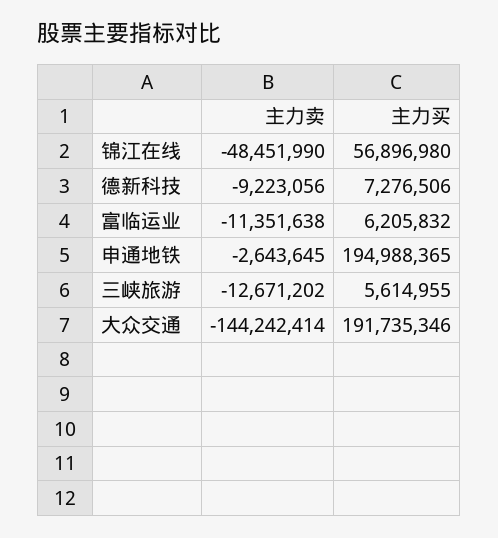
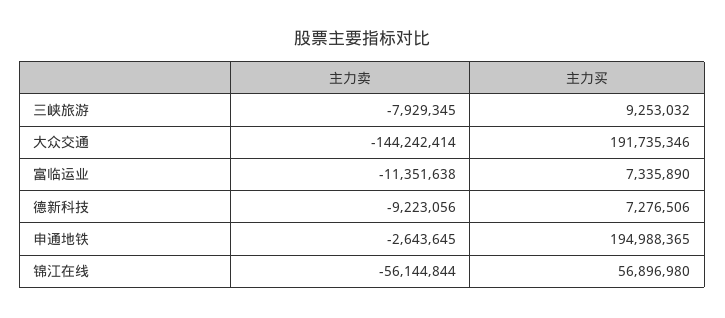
  {
    "主力卖": {
-     "锦江在线": -48451990,
+     "锦江在线": -56144844,
      "德新科技": -9223056,
      "富临运业": -11351638,
      "申通地铁": -2643645,
-     "三峡旅游": -12671202,
+     "三峡旅游": -7929345,
      "大众交通": -144242414
    },
    "主力买": {
      "锦江在线": 56896980,
      "德新科技": 7276506,
-     "富临运业": 6205832,
+     "富临运业": 7335890,
      "申通地铁": 194988365,
-     "三峡旅游": 5614955,
+     "三峡旅游": 9253032,
      "大众交通": 191735346
    }
  }

